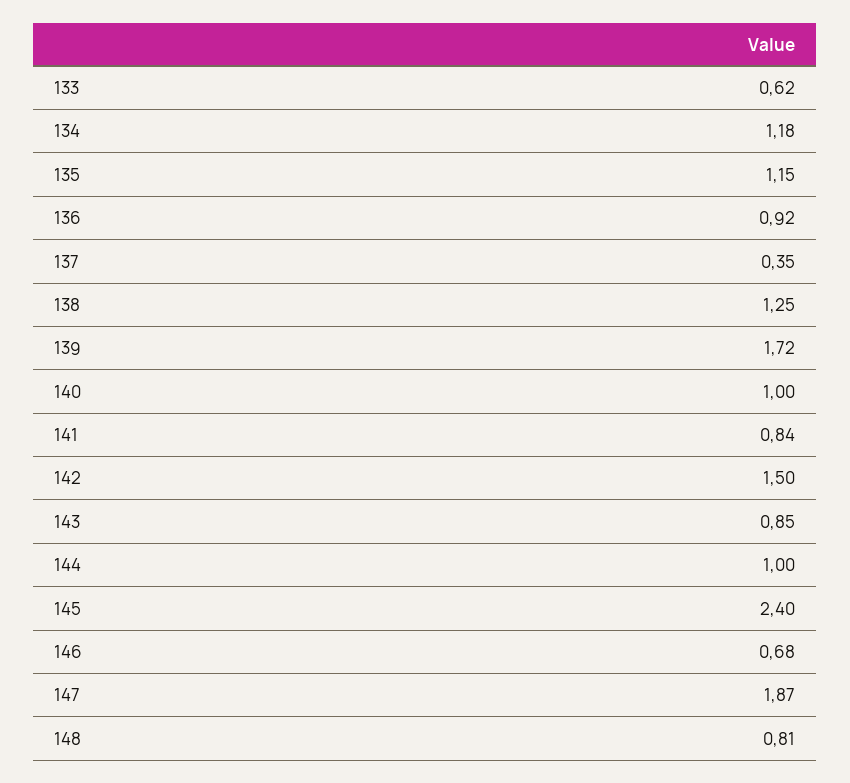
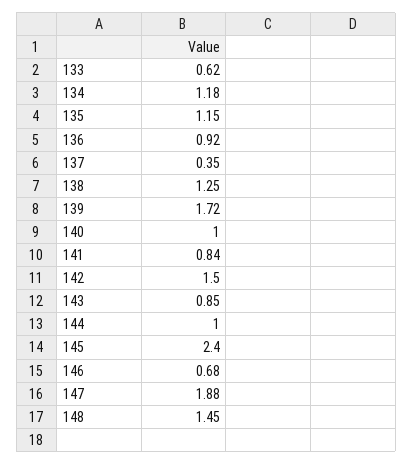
  {
    "133": 0.62,
    "134": 1.18,
    "135": 1.15,
    "136": 0.92,
    "137": 0.35,
    "138": 1.25,
    "139": 1.72,
    "140": 1,
    "141": 0.84,
    "142": 1.5,
    "143": 0.85,
    "144": 1,
    "145": 2.4,
    "146": 0.68,
-   "147": 1.87,
+   "147": 1.88,
-   "148": 0.81
+   "148": 1.45
  }

